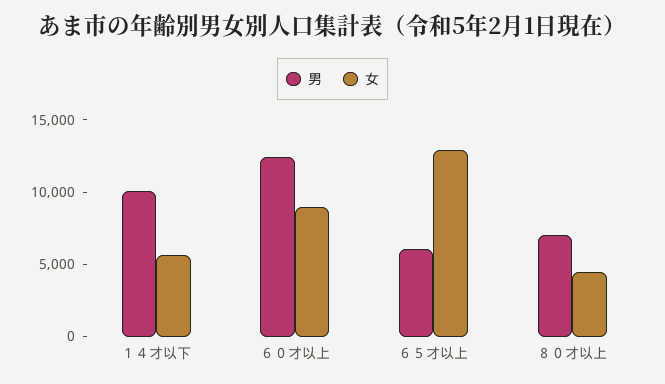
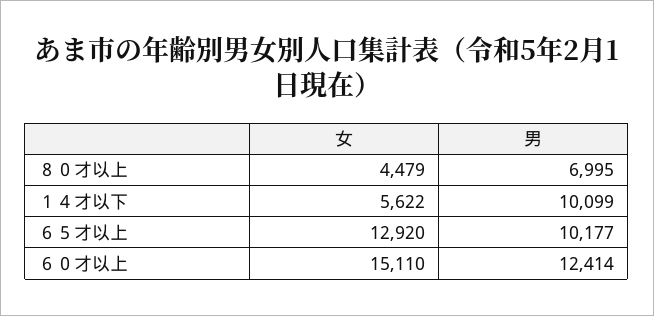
  {
    "男": {
      "１４才以下": 10099,
      "６０才以上": 12414,
-     "６５才以上": 6000,
+     "６５才以上": 10177,
      "８０才以上": 6995
    },
    "女": {
      "１４才以下": 5622,
-     "６０才以上": 9000,
+     "６０才以上": 15110,
      "６５才以上": 12920,
      "８０才以上": 4479
    }
  }

